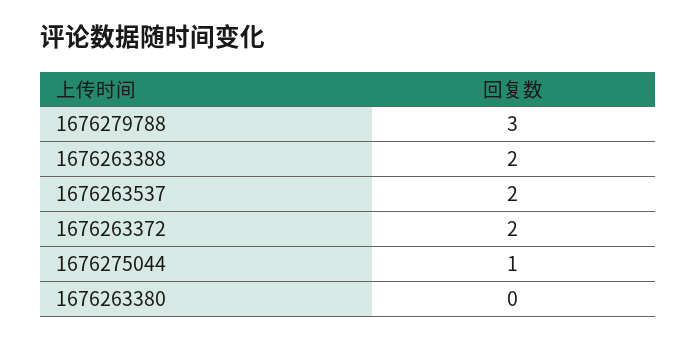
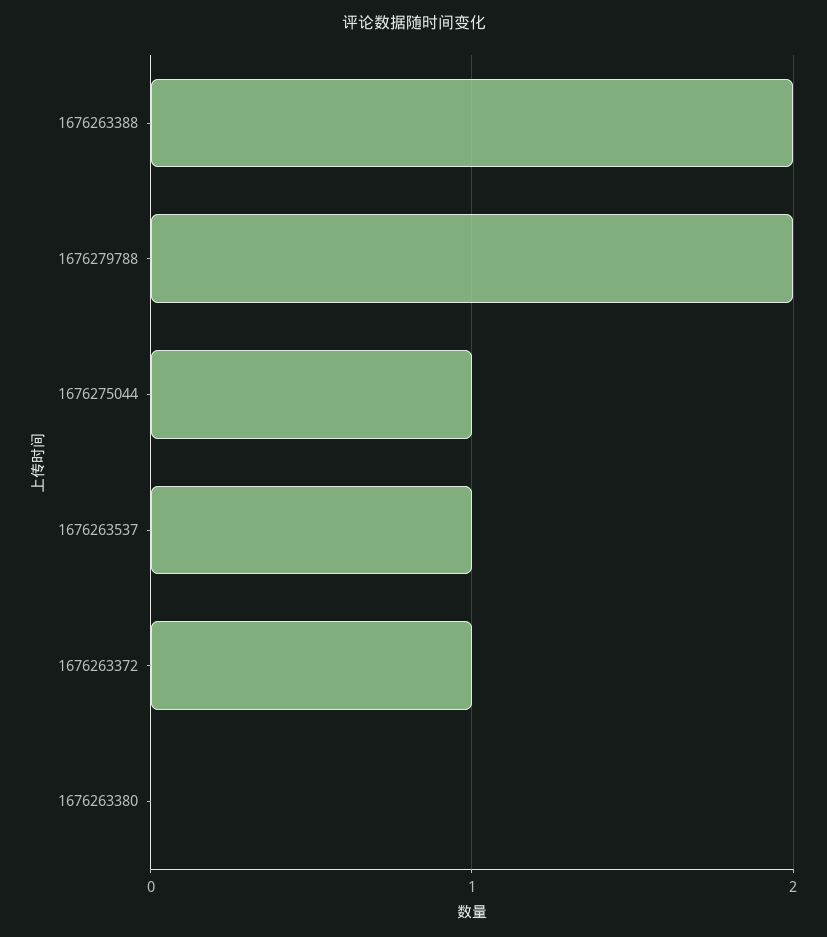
  {
-   "1676279788": 3,
+   "1676279788": 2,
    "1676263388": 2,
-   "1676263537": 2,
+   "1676263537": 1,
-   "1676263372": 2,
+   "1676263372": 1,
    "1676275044": 1,
    "1676263380": 0
  }

